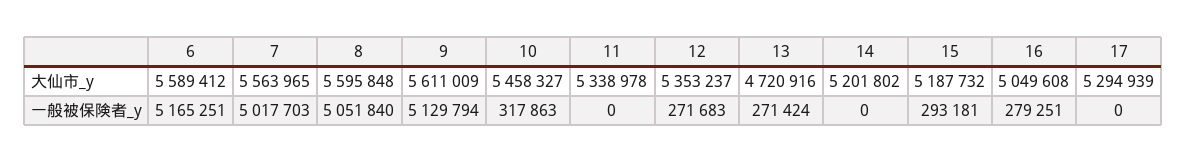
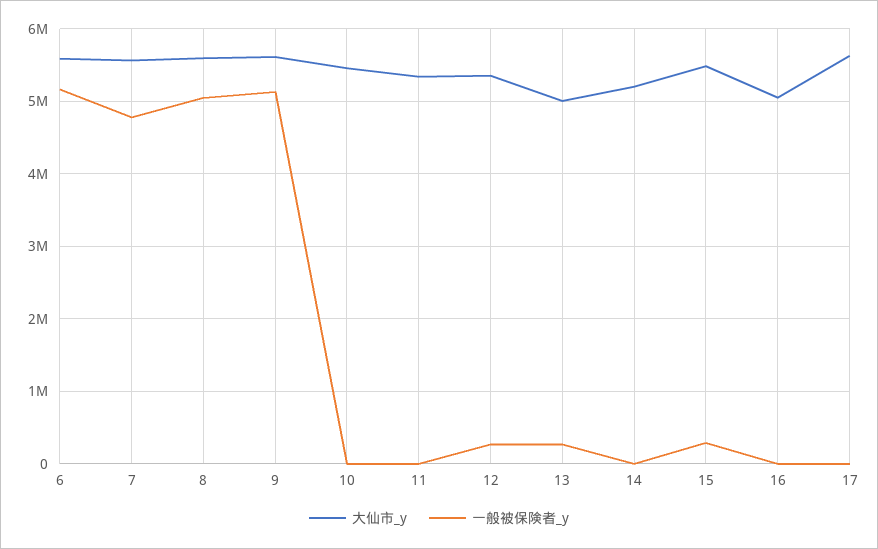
  {
    "大仙市_y": {
      "6": 5589412,
      "7": 5563965,
      "8": 5595848,
      "9": 5611009,
      "10": 5458327,
      "11": 5338978,
      "12": 5353237,
-     "13": 4720916,
+     "13": 5000000,
      "14": 5201802,
-     "15": 5187732,
+     "15": 5500000,
      "16": 5049608,
-     "17": 5294939
+     "17": 5600000
    },
    "一般被保険者_y": {
      "6": 5165251,
-     "7": 5017703,
+     "7": 4800000,
      "8": 5051840,
      "9": 5129794,
-     "10": 317863,
+     "10": 0,
      "11": 0,
      "12": 271683,
      "13": 271424,
      "14": 0,
      "15": 293181,
-     "16": 279251,
+     "16": 0,
      "17": 0
    }
  }

